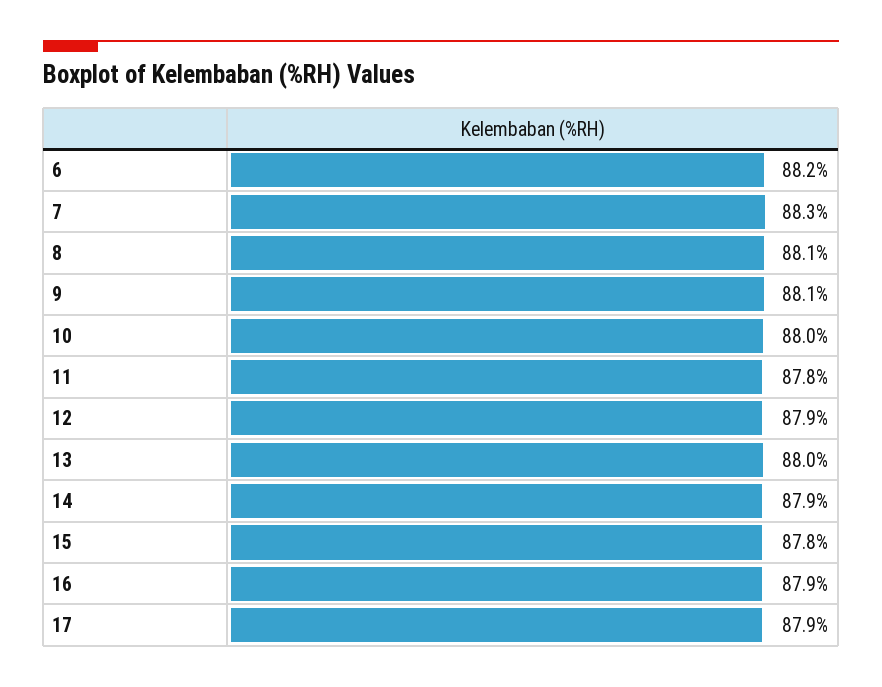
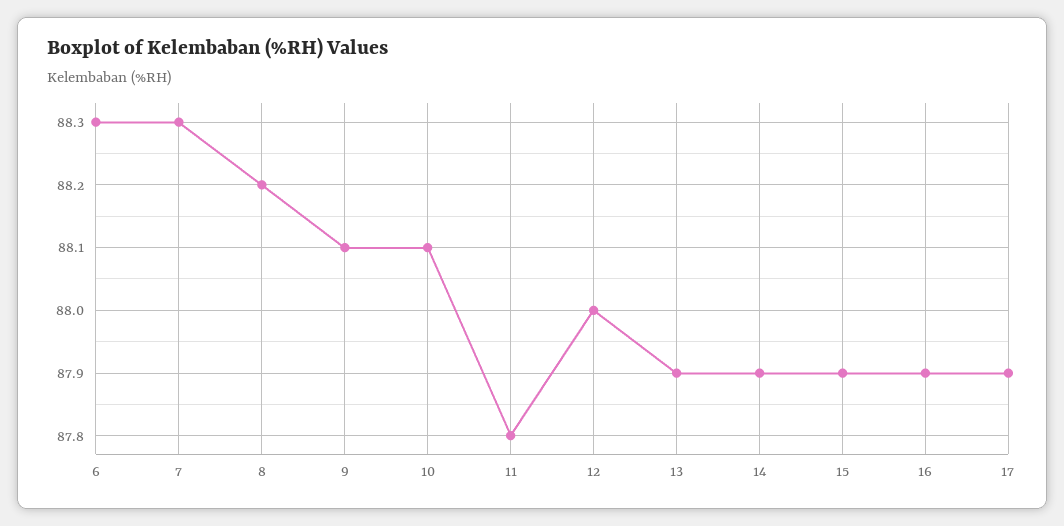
  {
-   "6": 88.2,
+   "6": 88.3,
    "7": 88.3,
-   "8": 88.1,
+   "8": 88.2,
    "9": 88.1,
-   "10": 88,
+   "10": 88.1,
    "11": 87.8,
-   "12": 87.9,
+   "12": 88,
-   "13": 88,
+   "13": 87.9,
    "14": 87.9,
-   "15": 87.8,
+   "15": 87.9,
    "16": 87.9,
    "17": 87.9
  }

